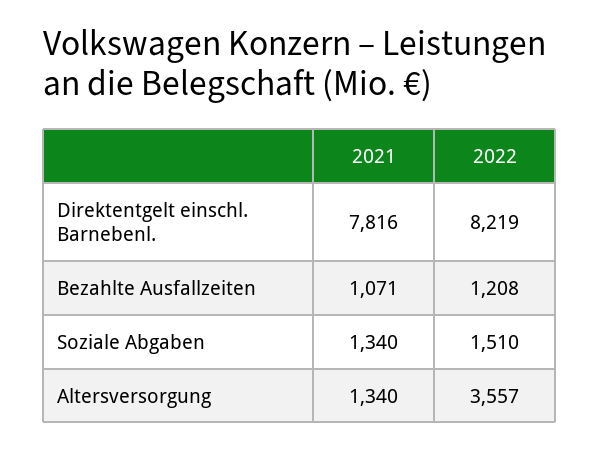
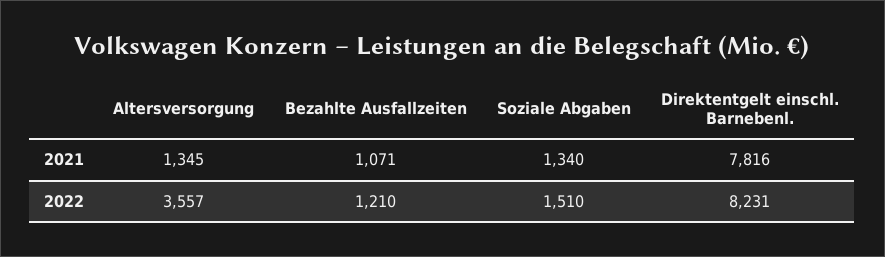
  {
    "2021": {
      "Direktentgelt einschl. Barnebenl.": 7816,
      "Bezahlte Ausfallzeiten": 1071,
      "Soziale Abgaben": 1340,
-     "Altersversorgung": 1340
+     "Altersversorgung": 1345
    },
    "2022": {
-     "Direktentgelt einschl. Barnebenl.": 8219,
+     "Direktentgelt einschl. Barnebenl.": 8231,
-     "Bezahlte Ausfallzeiten": 1208,
+     "Bezahlte Ausfallzeiten": 1210,
      "Soziale Abgaben": 1510,
      "Altersversorgung": 3557
    }
  }

